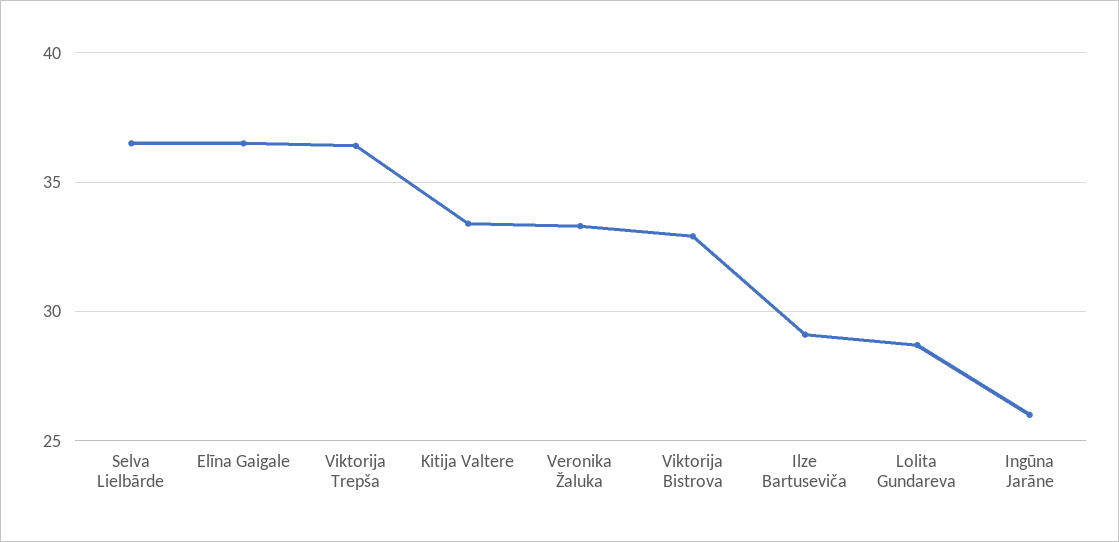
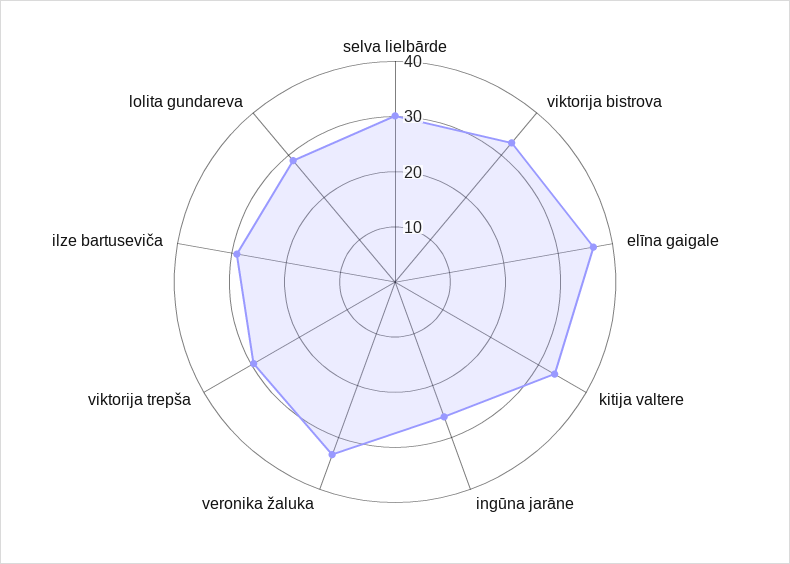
  {
-   "Selva Lielbārde": 36.5,
+   "Selva Lielbārde": 30,
    "Elīna Gaigale": 36.5,
-   "Viktorija Trepša": 36.5,
+   "Viktorija Trepša": 30,
    "Kitija Valtere": 33.5,
    "Veronika Žaluka": 33.5,
    "Viktorija Bistrova": 33,
    "Ilze Bartuseviča": 29,
    "Lolita Gundareva": 28.5,
    "Ingūna Jarāne": 26
  }

